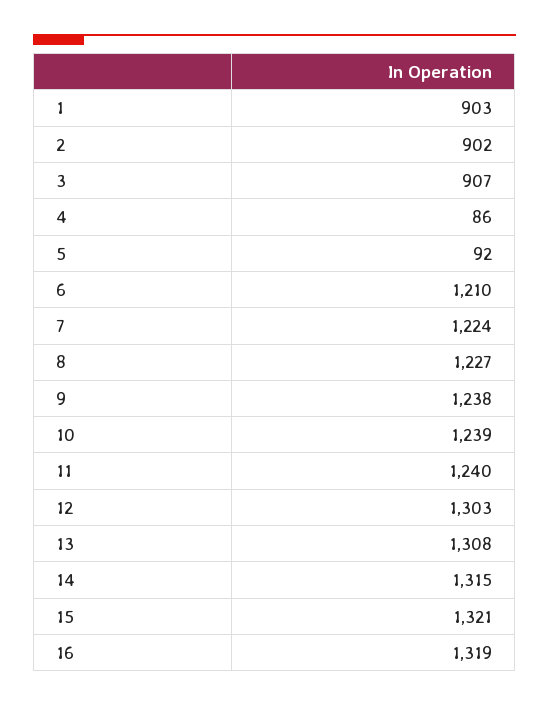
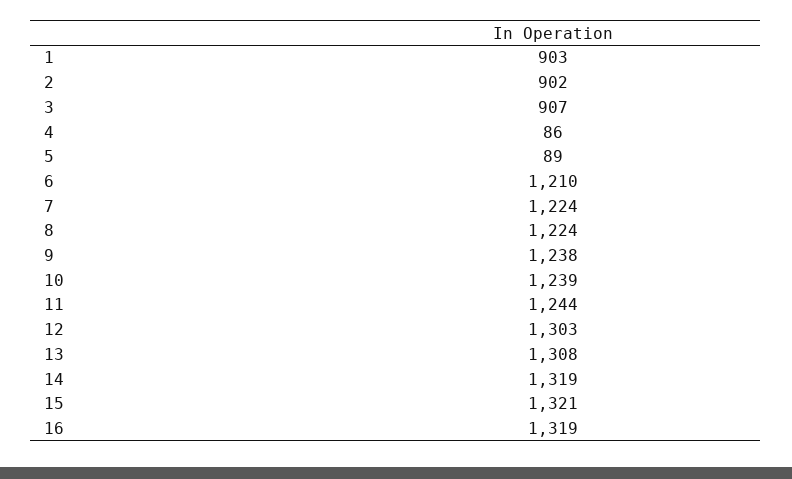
  {
    "1": 903,
    "2": 902,
    "3": 907,
    "4": 86,
-   "5": 92,
+   "5": 89,
    "6": 1210,
    "7": 1224,
-   "8": 1227,
+   "8": 1224,
    "9": 1238,
    "10": 1239,
-   "11": 1240,
+   "11": 1244,
    "12": 1303,
    "13": 1308,
-   "14": 1315,
+   "14": 1319,
    "15": 1321,
    "16": 1319
  }

